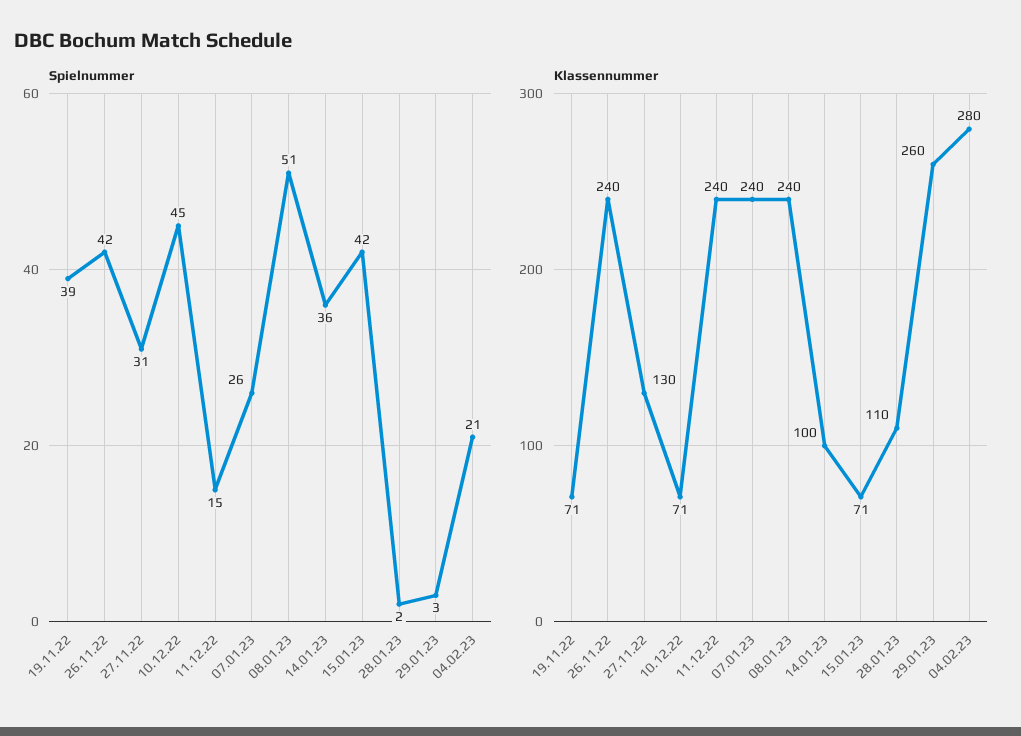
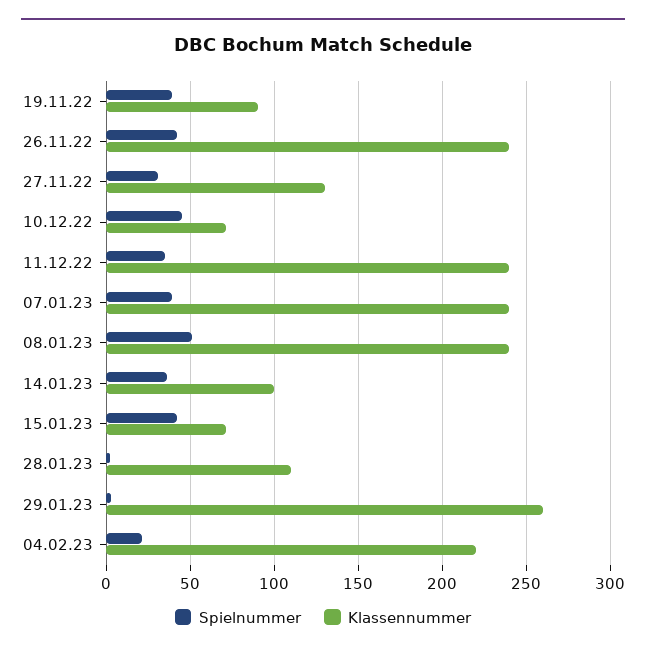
  {
    "Spielnummer": {
      "19.11.22": 39,
      "26.11.22": 42,
      "27.11.22": 31,
      "10.12.22": 45,
-     "11.12.22": 15,
+     "11.12.22": 35,
-     "07.01.23": 26,
+     "07.01.23": 40,
      "08.01.23": 51,
      "14.01.23": 36,
      "15.01.23": 42,
      "28.01.23": 2,
      "29.01.23": 3,
      "04.02.23": 21
    },
    "Klassennummer": {
-     "19.11.22": 71,
+     "19.11.22": 90,
      "26.11.22": 240,
      "27.11.22": 130,
      "10.12.22": 71,
      "11.12.22": 240,
      "07.01.23": 240,
      "08.01.23": 240,
      "14.01.23": 100,
      "15.01.23": 71,
      "28.01.23": 110,
      "29.01.23": 260,
-     "04.02.23": 280
+     "04.02.23": 220
    }
  }

